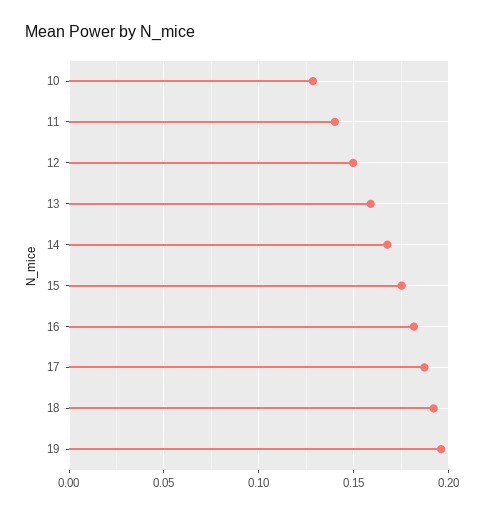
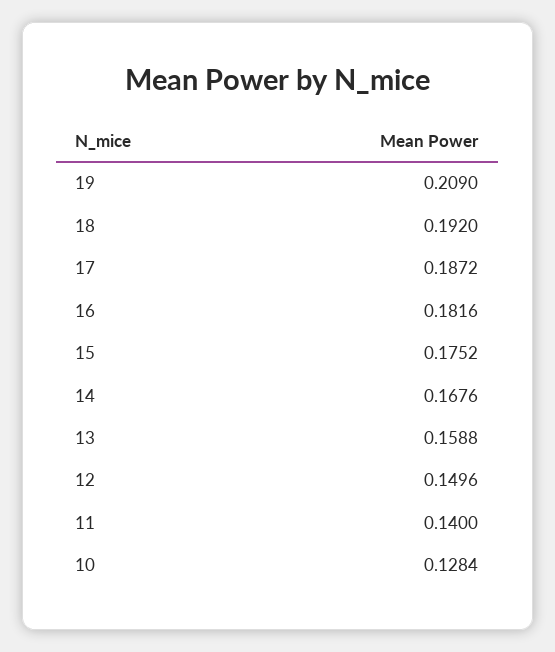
  {
    "10": 0.1284,
    "11": 0.14,
    "12": 0.1496,
    "13": 0.1588,
    "14": 0.1676,
    "15": 0.1752,
    "16": 0.1816,
    "17": 0.1872,
    "18": 0.192,
-   "19": 0.195
+   "19": 0.209
  }

